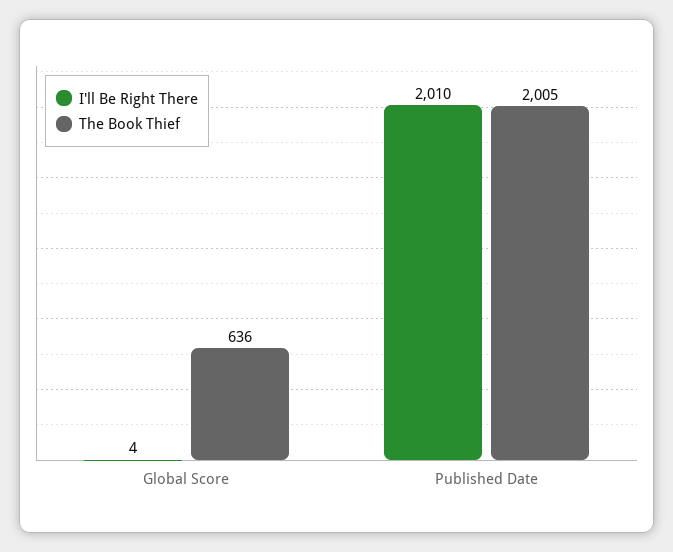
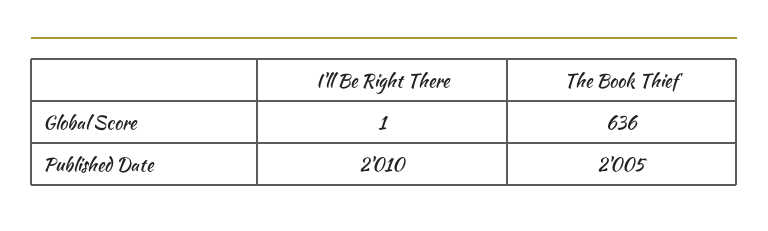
  {
    "I'll Be Right There": {
-     "Global Score": 4,
+     "Global Score": 1,
      "Published Date": 2010
    },
    "The Book Thief": {
      "Global Score": 636,
      "Published Date": 2005
    }
  }

